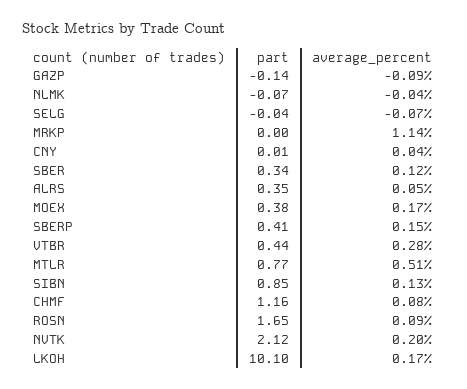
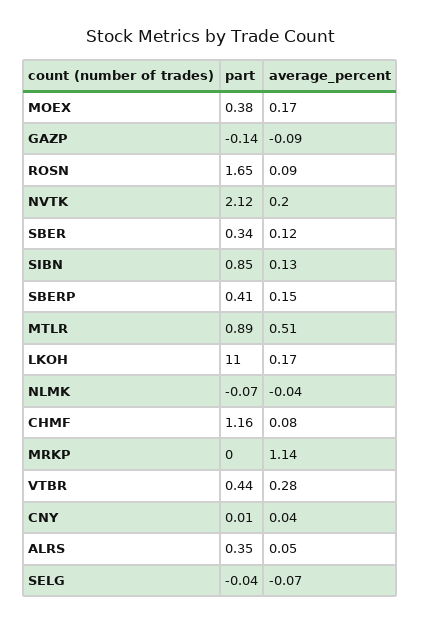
  {
    "part": {
      "GAZP": -0.14,
      "NLMK": -0.07,
      "SELG": -0.04,
      "MRKP": 0,
      "CNY": 0.01,
      "SBER": 0.34,
      "ALRS": 0.35,
      "MOEX": 0.38,
      "SBERP": 0.41,
      "VTBR": 0.44,
-     "MTLR": 0.77,
+     "MTLR": 0.89,
      "SIBN": 0.85,
      "CHMF": 1.16,
      "ROSN": 1.65,
      "NVTK": 2.12,
-     "LKOH": 10.1
+     "LKOH": 11
    },
    "average_percent": {
      "GAZP": -0.09,
      "NLMK": -0.04,
      "SELG": -0.07,
      "MRKP": 1.14,
      "CNY": 0.04,
      "SBER": 0.12,
      "ALRS": 0.05,
      "MOEX": 0.17,
      "SBERP": 0.15,
      "VTBR": 0.28,
      "MTLR": 0.51,
      "SIBN": 0.13,
      "CHMF": 0.08,
      "ROSN": 0.09,
      "NVTK": 0.2,
      "LKOH": 0.17
    }
  }

